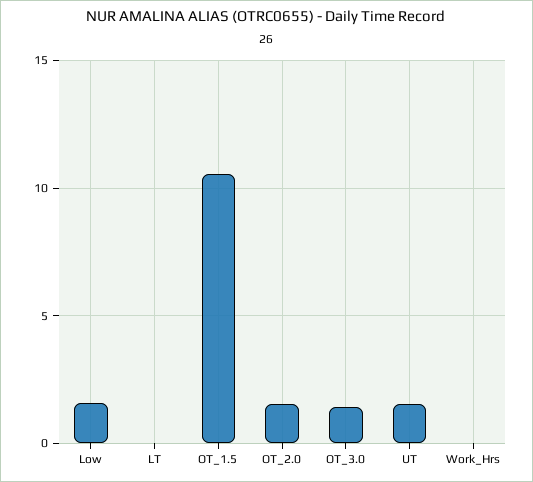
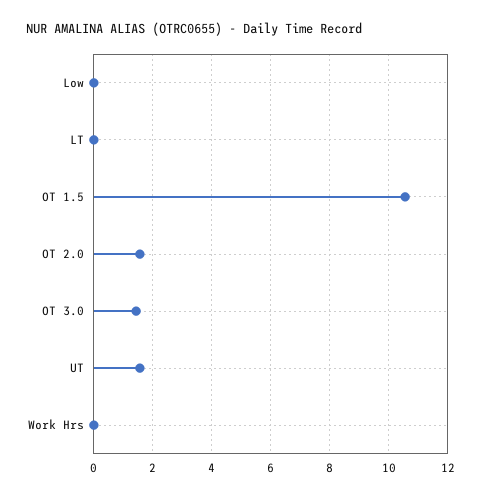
  {
-   "Low": 1.5,
+   "Low": 0,
    "LT": 0,
    "OT_1.5": 10.5,
    "OT_2.0": 1.5,
    "OT_3.0": 1.5,
    "UT": 1.5,
    "Work_Hrs": 0
  }

